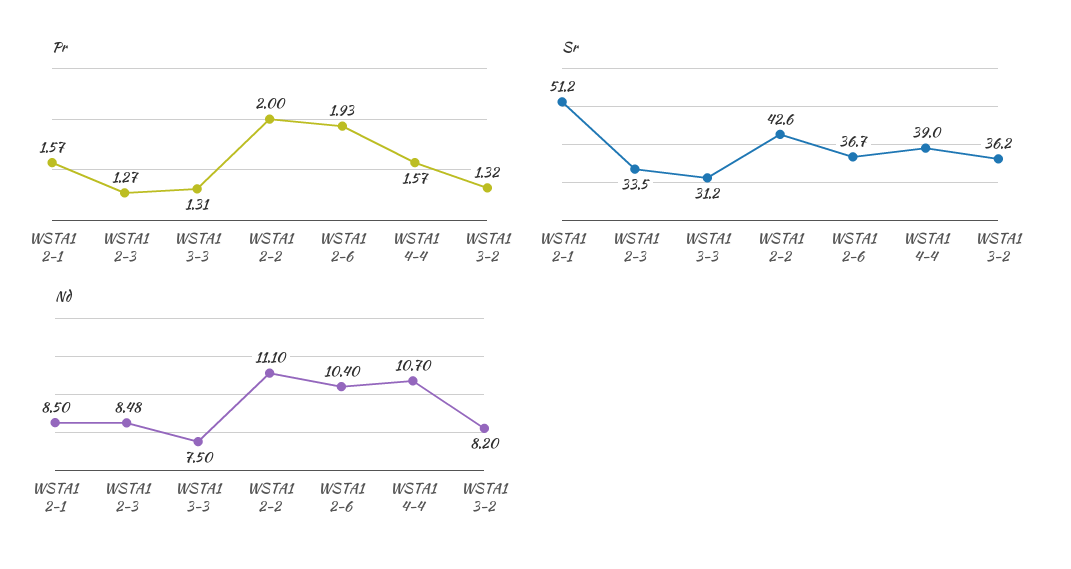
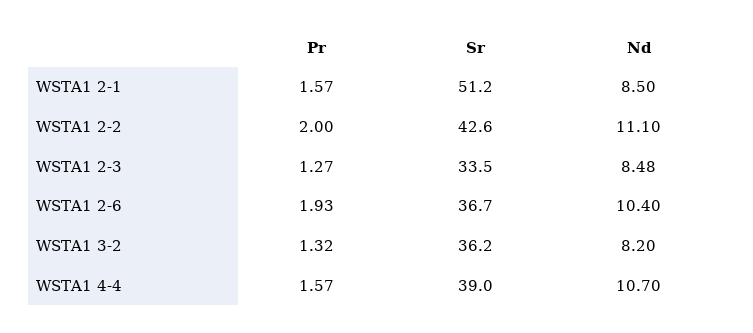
  {
    "Pr": {
      "WSTA1 2-1": 1.57,
      "WSTA1 2-3": 1.27,
-     "WSTA1 3-3": 1.31,
      "WSTA1 2-2": 2,
      "WSTA1 2-6": 1.93,
      "WSTA1 4-4": 1.57,
      "WSTA1 3-2": 1.32
    },
    "Sr": {
      "WSTA1 2-1": 51.2,
      "WSTA1 2-3": 33.5,
-     "WSTA1 3-3": 31.2,
      "WSTA1 2-2": 42.6,
      "WSTA1 2-6": 36.7,
      "WSTA1 4-4": 39,
      "WSTA1 3-2": 36.2
    },
    "Nd": {
      "WSTA1 2-1": 8.5,
      "WSTA1 2-3": 8.48,
-     "WSTA1 3-3": 7.5,
      "WSTA1 2-2": 11.1,
      "WSTA1 2-6": 10.4,
      "WSTA1 4-4": 10.7,
      "WSTA1 3-2": 8.2
    }
  }

